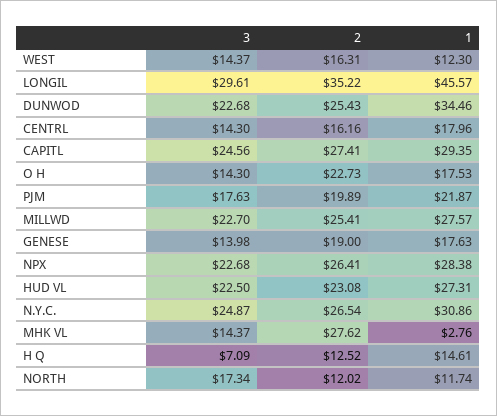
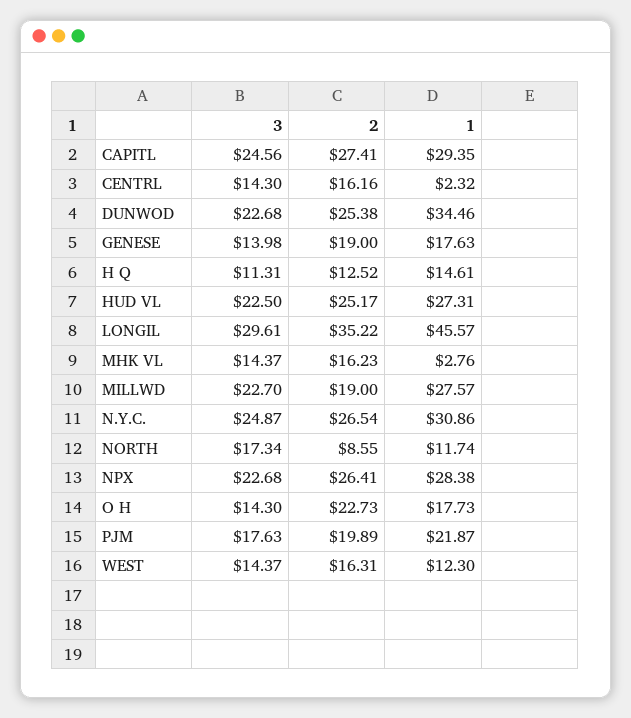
  {
    "3": {
      "WEST": 14.37,
      "LONGIL": 29.61,
      "DUNWOD": 22.68,
      "CENTRL": 14.3,
      "CAPITL": 24.56,
      "O H": 14.3,
      "PJM": 17.63,
      "MILLWD": 22.7,
      "GENESE": 13.98,
      "NPX": 22.68,
      "HUD VL": 22.5,
      "N.Y.C.": 24.87,
      "MHK VL": 14.37,
-     "H Q": 7.09,
+     "H Q": 11.31,
      "NORTH": 17.34
    },
    "2": {
      "WEST": 16.31,
      "LONGIL": 35.22,
-     "DUNWOD": 25.43,
+     "DUNWOD": 25.38,
      "CENTRL": 16.16,
      "CAPITL": 27.41,
      "O H": 22.73,
      "PJM": 19.89,
-     "MILLWD": 25.41,
+     "MILLWD": 19,
      "GENESE": 19,
      "NPX": 26.41,
-     "HUD VL": 23.08,
+     "HUD VL": 25.17,
      "N.Y.C.": 26.54,
-     "MHK VL": 27.62,
+     "MHK VL": 16.23,
      "H Q": 12.52,
-     "NORTH": 12.02
+     "NORTH": 8.55
    },
    "1": {
      "WEST": 12.3,
      "LONGIL": 45.57,
      "DUNWOD": 34.46,
-     "CENTRL": 17.96,
+     "CENTRL": 2.32,
      "CAPITL": 29.35,
-     "O H": 17.53,
+     "O H": 17.73,
      "PJM": 21.87,
      "MILLWD": 27.57,
      "GENESE": 17.63,
      "NPX": 28.38,
      "HUD VL": 27.31,
      "N.Y.C.": 30.86,
      "MHK VL": 2.76,
      "H Q": 14.61,
      "NORTH": 11.74
    }
  }

